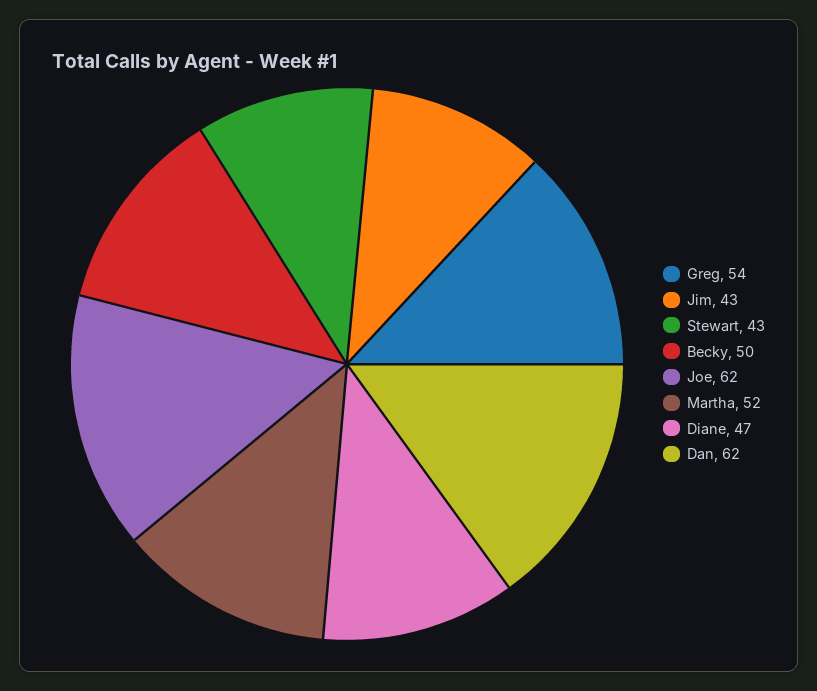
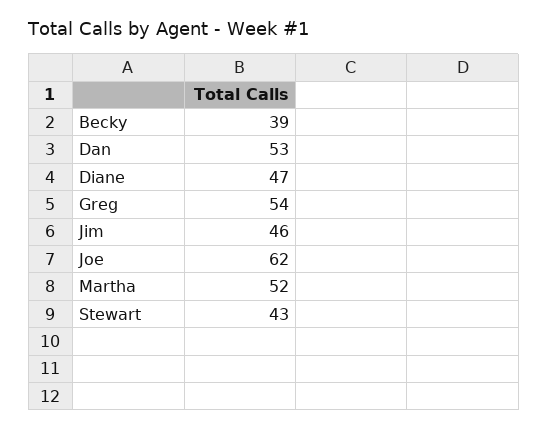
  {
    "Greg": 54,
-   "Jim": 43,
+   "Jim": 46,
    "Stewart": 43,
-   "Becky": 50,
+   "Becky": 39,
    "Joe": 62,
    "Martha": 52,
    "Diane": 47,
-   "Dan": 62
+   "Dan": 53
  }

